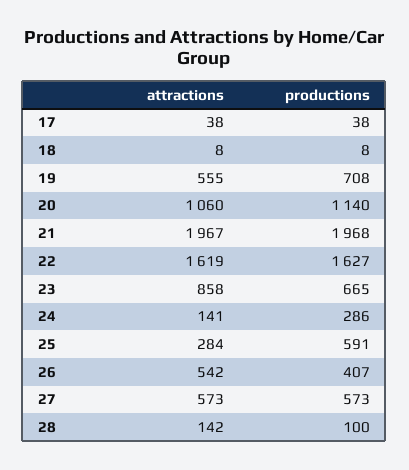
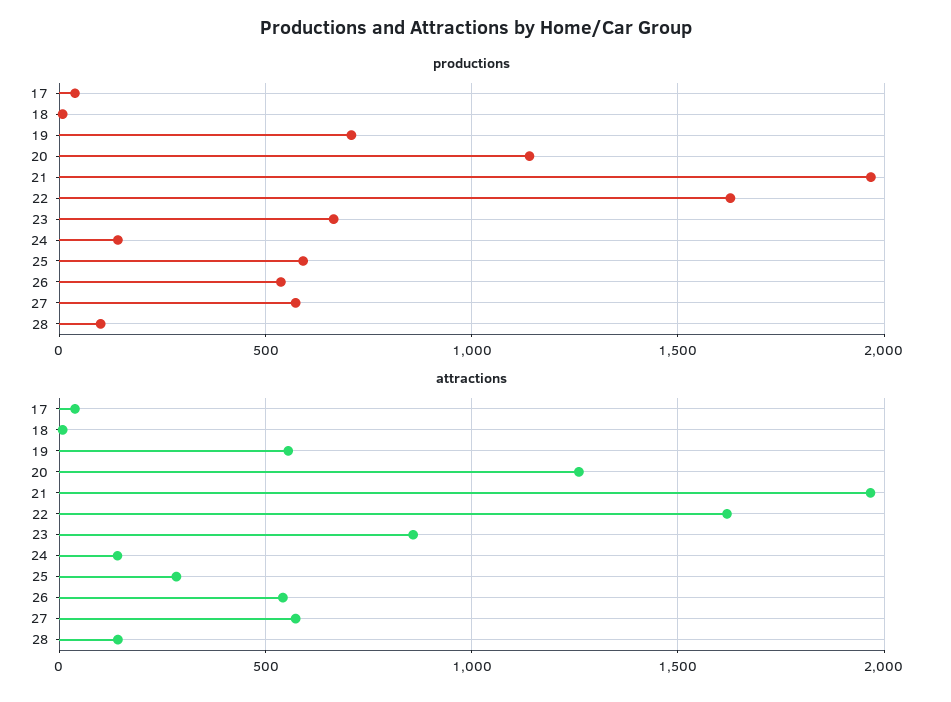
  {
    "attractions": {
      "17": 38,
      "18": 8,
      "19": 555,
-     "20": 1060,
+     "20": 1250,
      "21": 1967,
      "22": 1619,
      "23": 858,
      "24": 141,
      "25": 284,
      "26": 542,
      "27": 573,
      "28": 142
    },
    "productions": {
      "17": 38,
      "18": 8,
      "19": 708,
      "20": 1140,
      "21": 1968,
      "22": 1627,
      "23": 665,
-     "24": 286,
+     "24": 150,
      "25": 591,
-     "26": 407,
+     "26": 550,
      "27": 573,
      "28": 100
    }
  }

